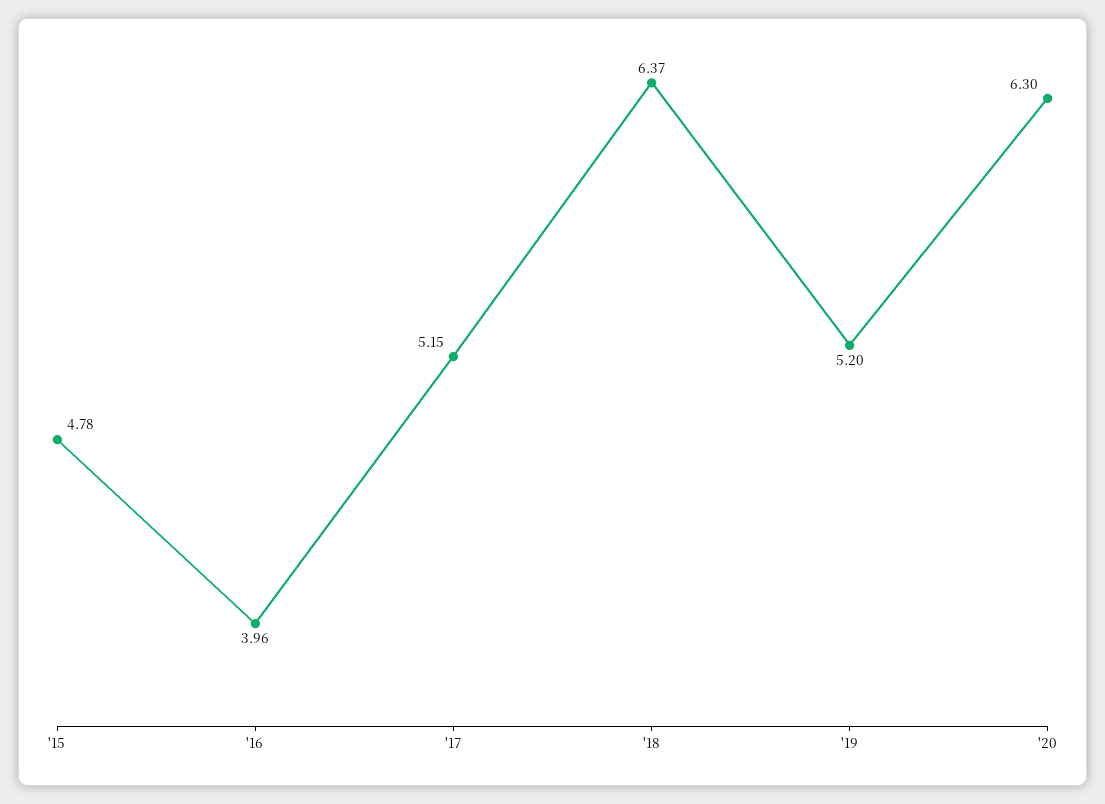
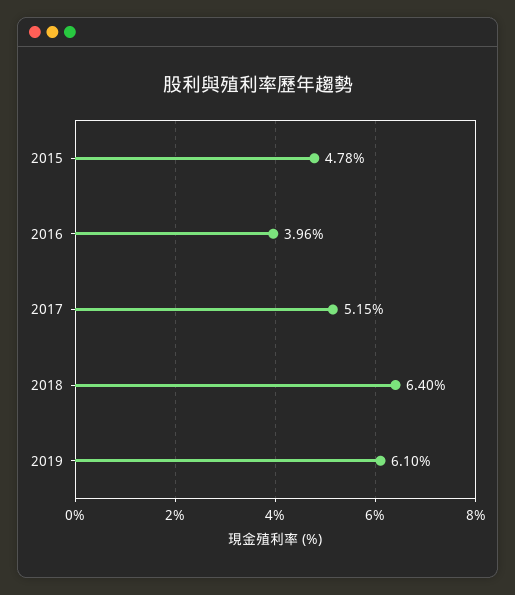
  {
    "'15": 4.78,
    "'16": 3.96,
    "'17": 5.15,
-   "'18": 6.37,
+   "'18": 6.4,
-   "'19": 5.2,
+   "'19": 6.1
-   "'20": 6.3
  }

